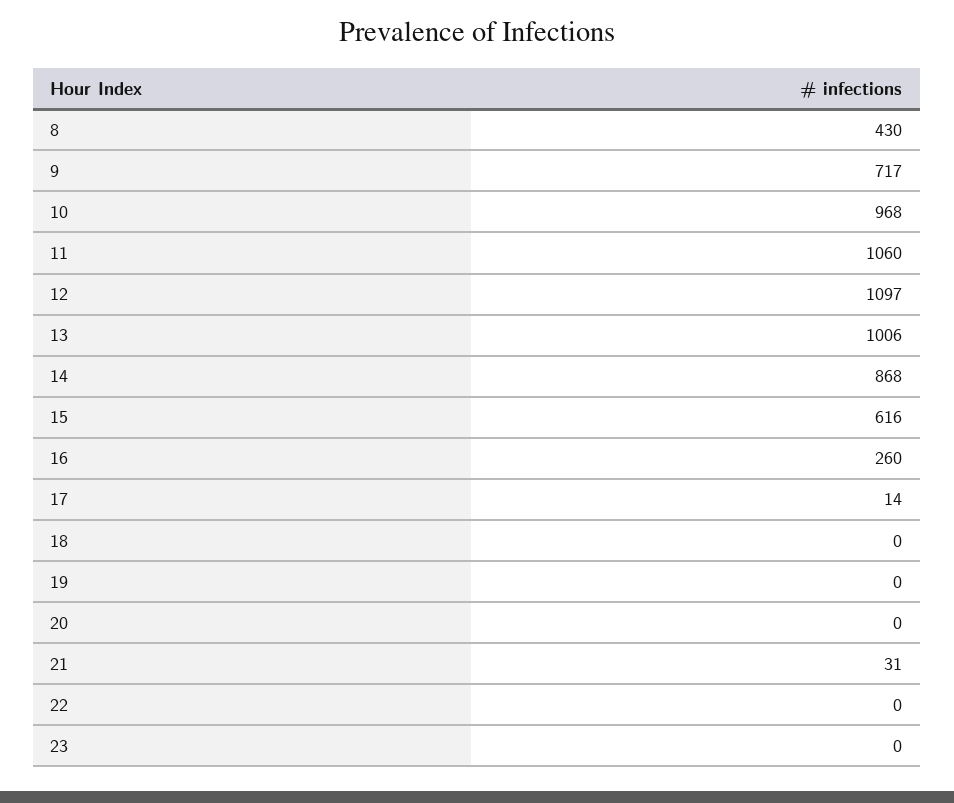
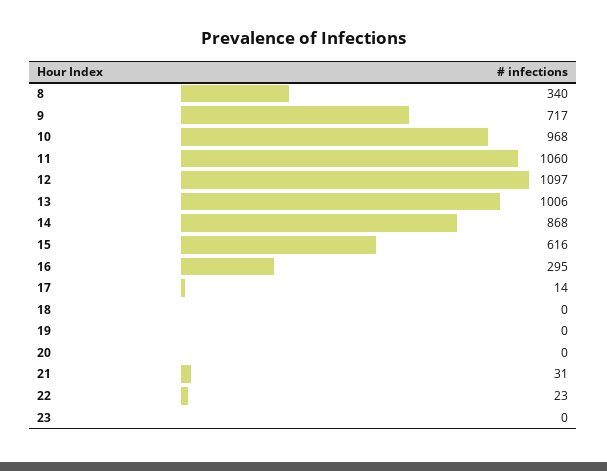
  {
-   "8": 430,
+   "8": 340,
    "9": 717,
    "10": 968,
    "11": 1060,
    "12": 1097,
    "13": 1006,
    "14": 868,
    "15": 616,
-   "16": 260,
+   "16": 295,
    "17": 14,
    "18": 0,
    "19": 0,
    "20": 0,
    "21": 31,
-   "22": 0,
+   "22": 23,
    "23": 0
  }

